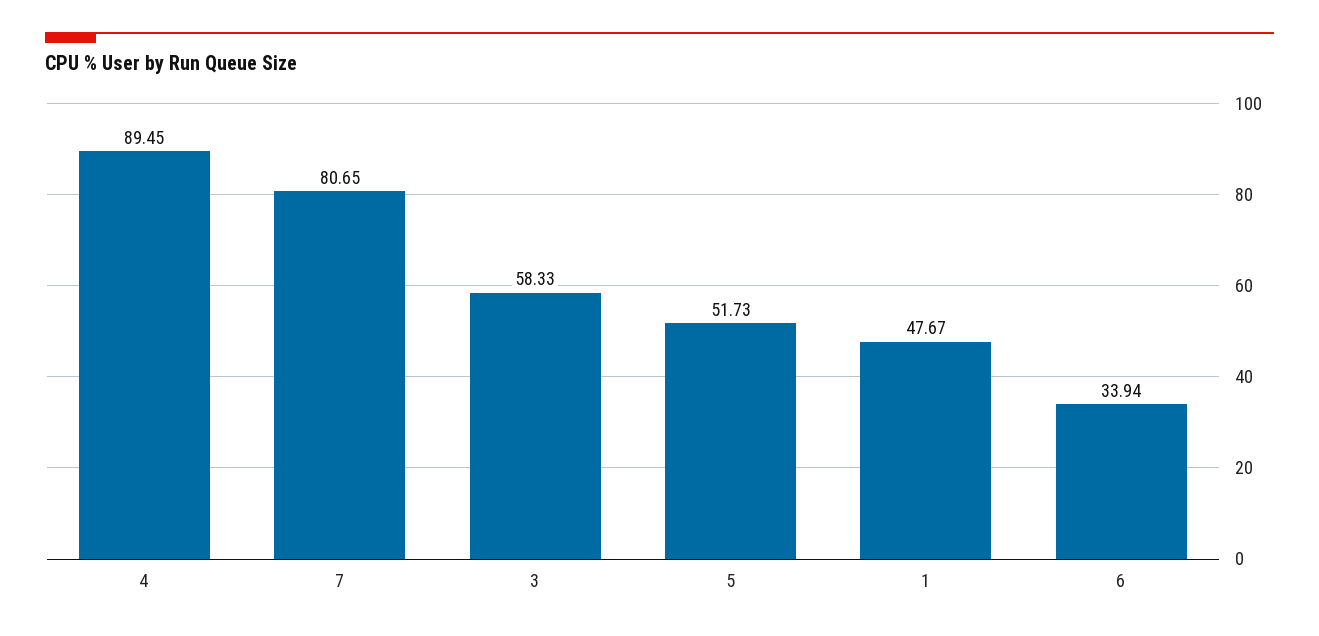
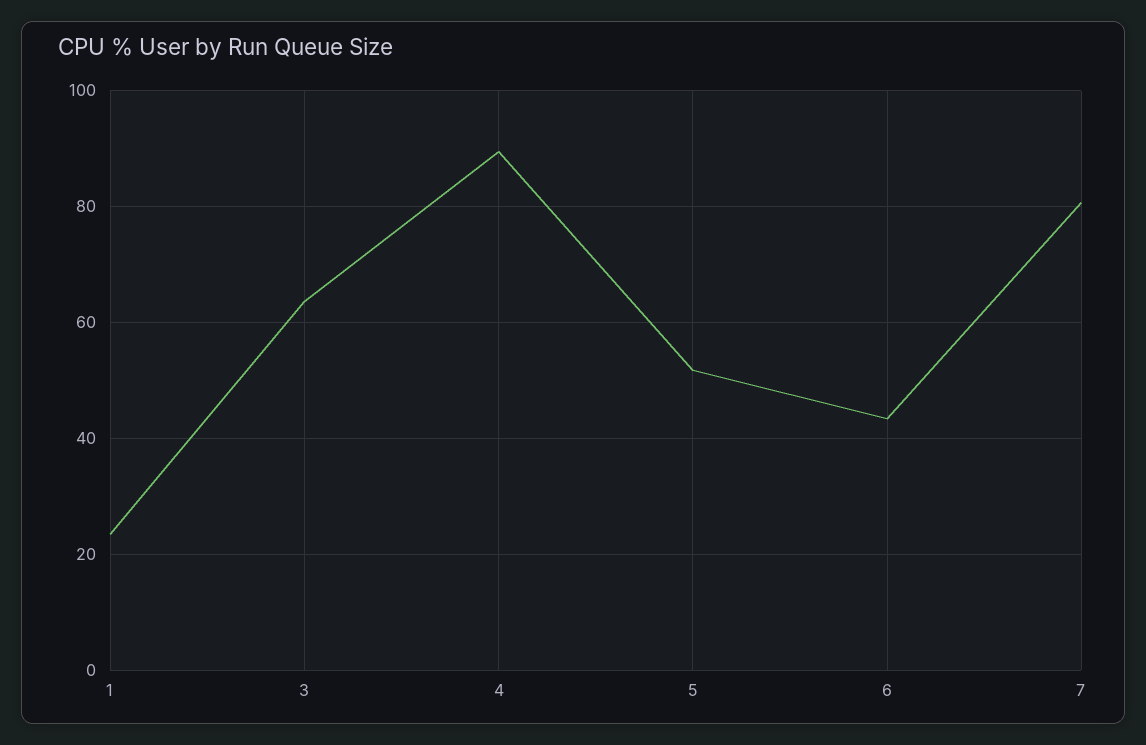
  {
    "4": 89.45,
    "7": 80.65,
-   "3": 58.33,
+   "3": 64,
    "5": 51.73,
-   "1": 47.67,
+   "1": 24,
-   "6": 33.94
+   "6": 44
  }

